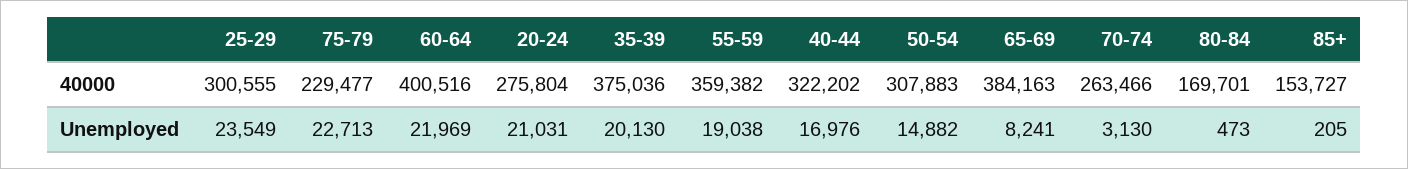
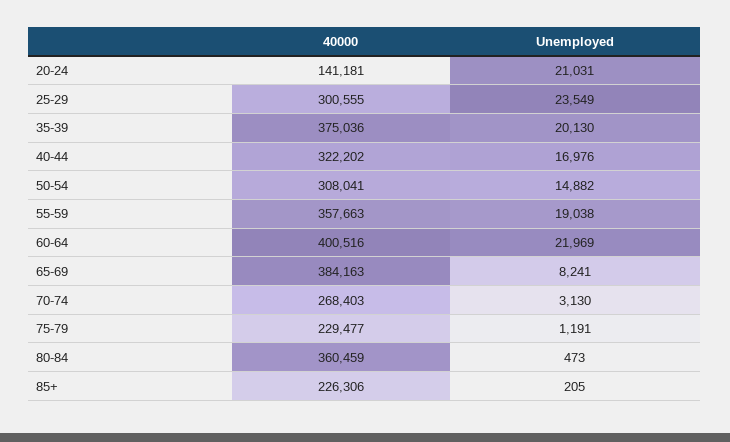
  {
    "25-29": {
      "40000": 300555,
      "Unemployed": 23549
    },
    "75-79": {
      "40000": 229477,
-     "Unemployed": 22713
+     "Unemployed": 1191
    },
    "60-64": {
      "40000": 400516,
      "Unemployed": 21969
    },
    "20-24": {
-     "40000": 275804,
+     "40000": 141181,
      "Unemployed": 21031
    },
    "35-39": {
      "40000": 375036,
      "Unemployed": 20130
    },
    "55-59": {
-     "40000": 359382,
+     "40000": 357663,
      "Unemployed": 19038
    },
    "40-44": {
      "40000": 322202,
      "Unemployed": 16976
    },
    "50-54": {
-     "40000": 307883,
+     "40000": 308041,
      "Unemployed": 14882
    },
    "65-69": {
      "40000": 384163,
      "Unemployed": 8241
    },
    "70-74": {
-     "40000": 263466,
+     "40000": 268403,
      "Unemployed": 3130
    },
    "80-84": {
-     "40000": 169701,
+     "40000": 360459,
      "Unemployed": 473
    },
    "85+": {
-     "40000": 153727,
+     "40000": 226306,
      "Unemployed": 205
    }
  }

